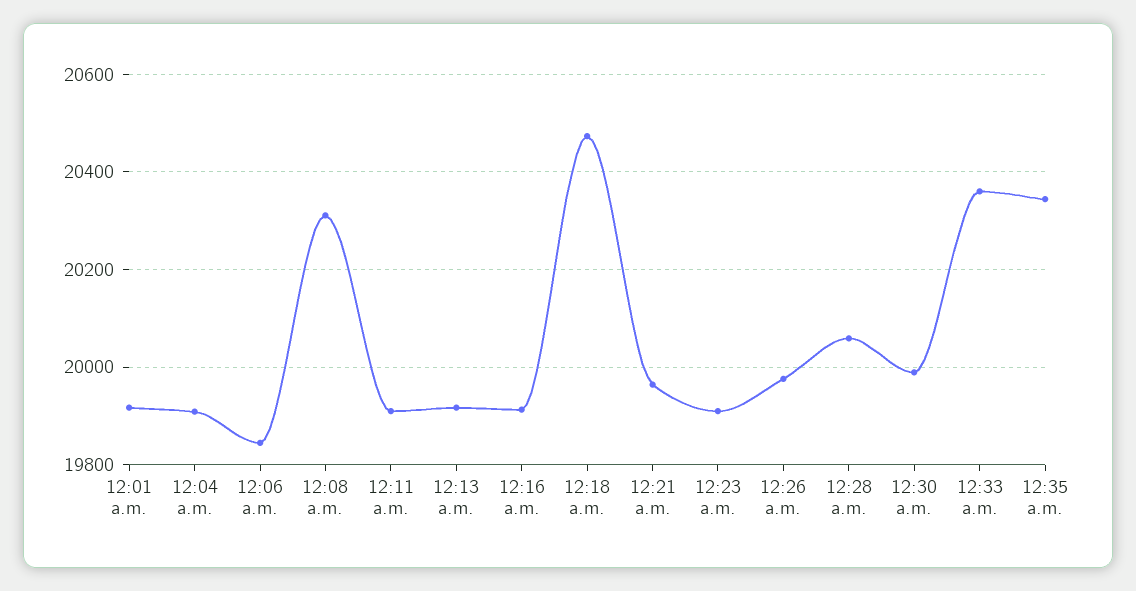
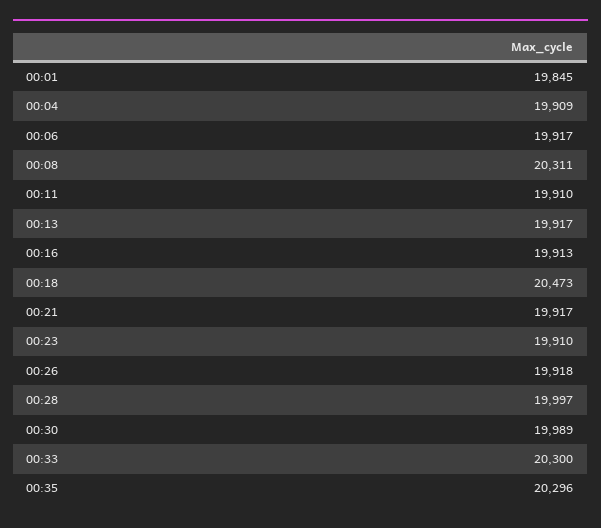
  {
-   "12:01 a.m.": 19920,
+   "12:01 a.m.": 19845,
    "12:04 a.m.": 19909,
-   "12:06 a.m.": 19840,
+   "12:06 a.m.": 19917,
    "12:08 a.m.": 20311,
    "12:11 a.m.": 19910,
    "12:13 a.m.": 19917,
    "12:16 a.m.": 19913,
    "12:18 a.m.": 20473,
-   "12:21 a.m.": 19960,
+   "12:21 a.m.": 19917,
    "12:23 a.m.": 19910,
-   "12:26 a.m.": 19980,
+   "12:26 a.m.": 19918,
-   "12:28 a.m.": 20060,
+   "12:28 a.m.": 19997,
    "12:30 a.m.": 19989,
-   "12:33 a.m.": 20360,
+   "12:33 a.m.": 20300,
-   "12:35 a.m.": 20340
+   "12:35 a.m.": 20296
  }

